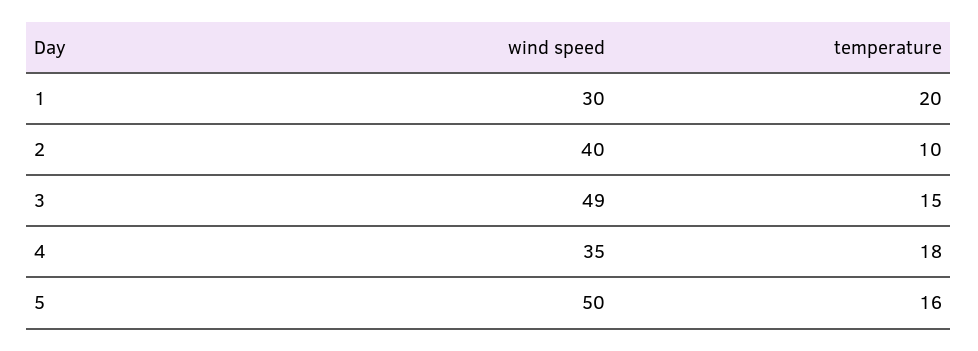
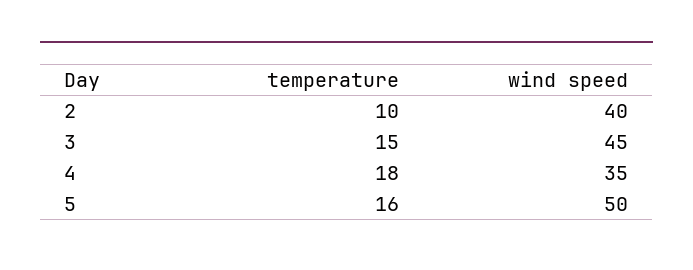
  {
    "wind speed": {
-     "1": 30,
      "2": 40,
-     "3": 49,
+     "3": 45,
      "4": 35,
      "5": 50
    },
    "temperature": {
-     "1": 20,
      "2": 10,
      "3": 15,
      "4": 18,
      "5": 16
    }
  }

